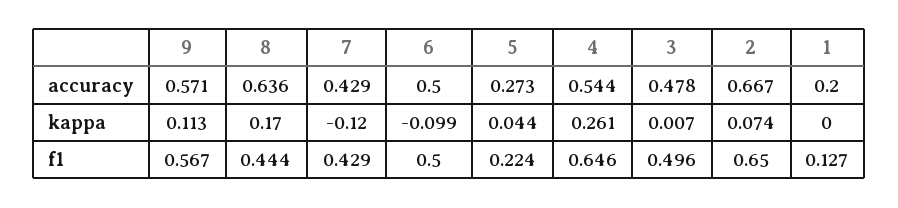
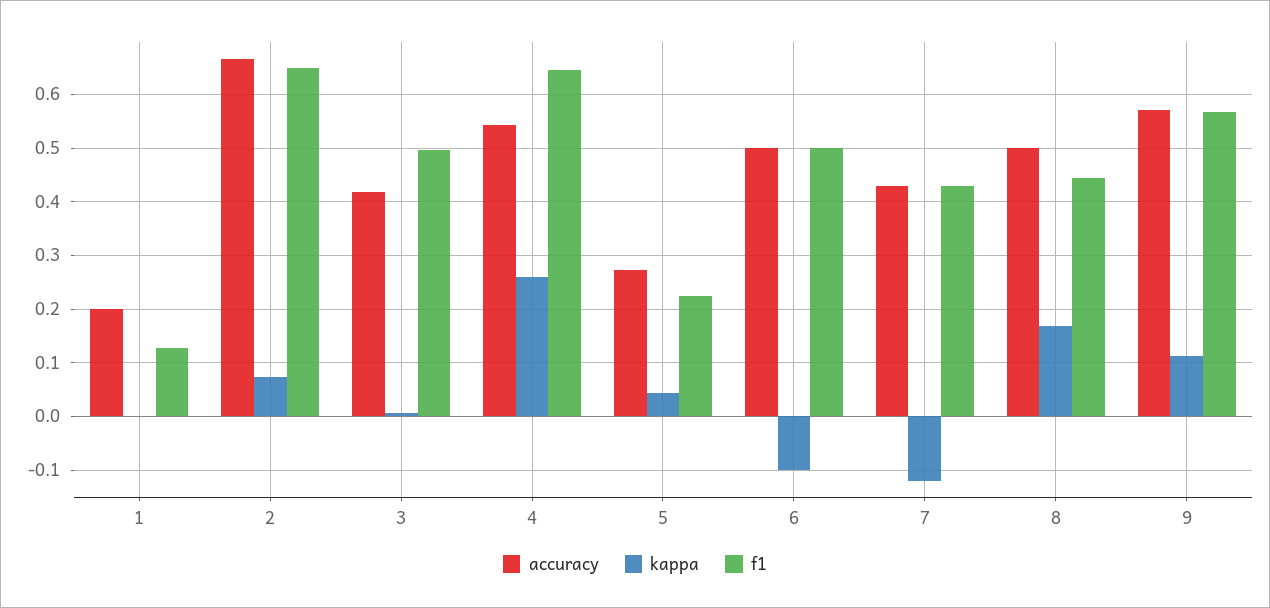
  {
    "accuracy": {
      "9": 0.571,
-     "8": 0.636,
+     "8": 0.5,
      "7": 0.429,
      "6": 0.5,
      "5": 0.273,
      "4": 0.544,
-     "3": 0.478,
+     "3": 0.42,
      "2": 0.667,
      "1": 0.2
    },
    "kappa": {
      "9": 0.113,
      "8": 0.17,
      "7": -0.12,
      "6": -0.099,
      "5": 0.044,
      "4": 0.261,
      "3": 0.007,
      "2": 0.074,
      "1": 0
    },
    "f1": {
      "9": 0.567,
      "8": 0.444,
      "7": 0.429,
      "6": 0.5,
      "5": 0.224,
      "4": 0.646,
      "3": 0.496,
      "2": 0.65,
      "1": 0.127
    }
  }

